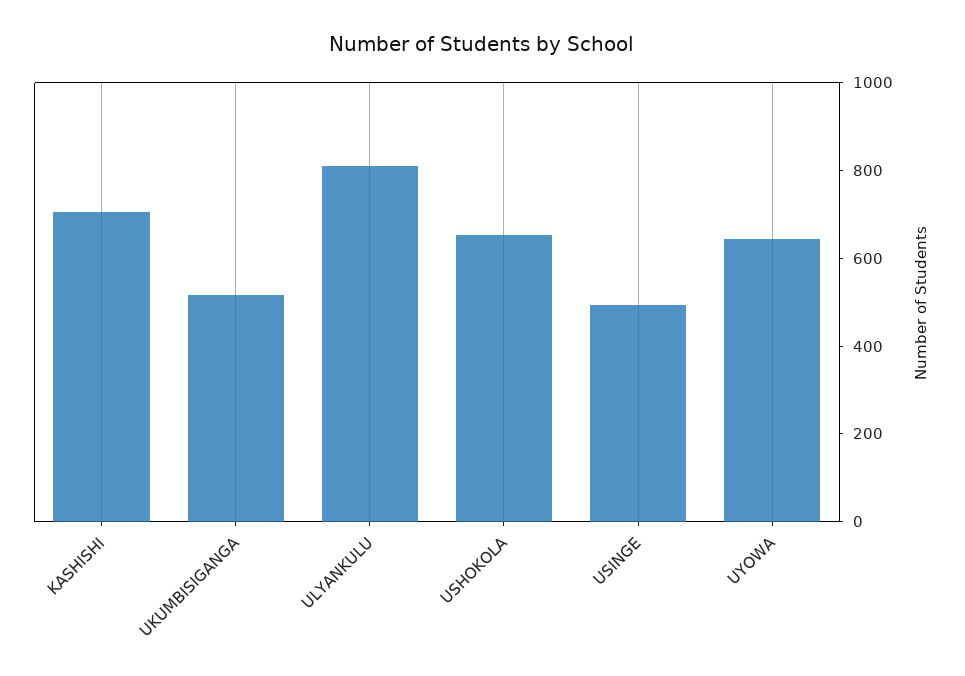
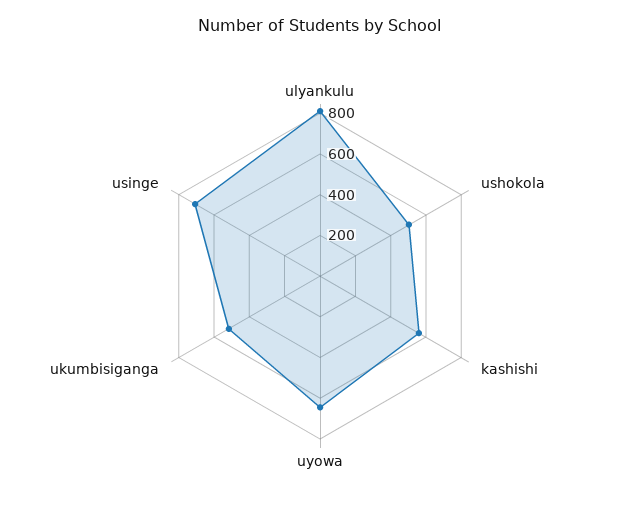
  {
-   "KASHISHI": 700,
+   "KASHISHI": 550,
    "UKUMBISIGANGA": 500,
    "ULYANKULU": 800,
-   "USHOKOLA": 650,
+   "USHOKOLA": 500,
-   "USINGE": 500,
+   "USINGE": 700,
    "UYOWA": 650
  }

